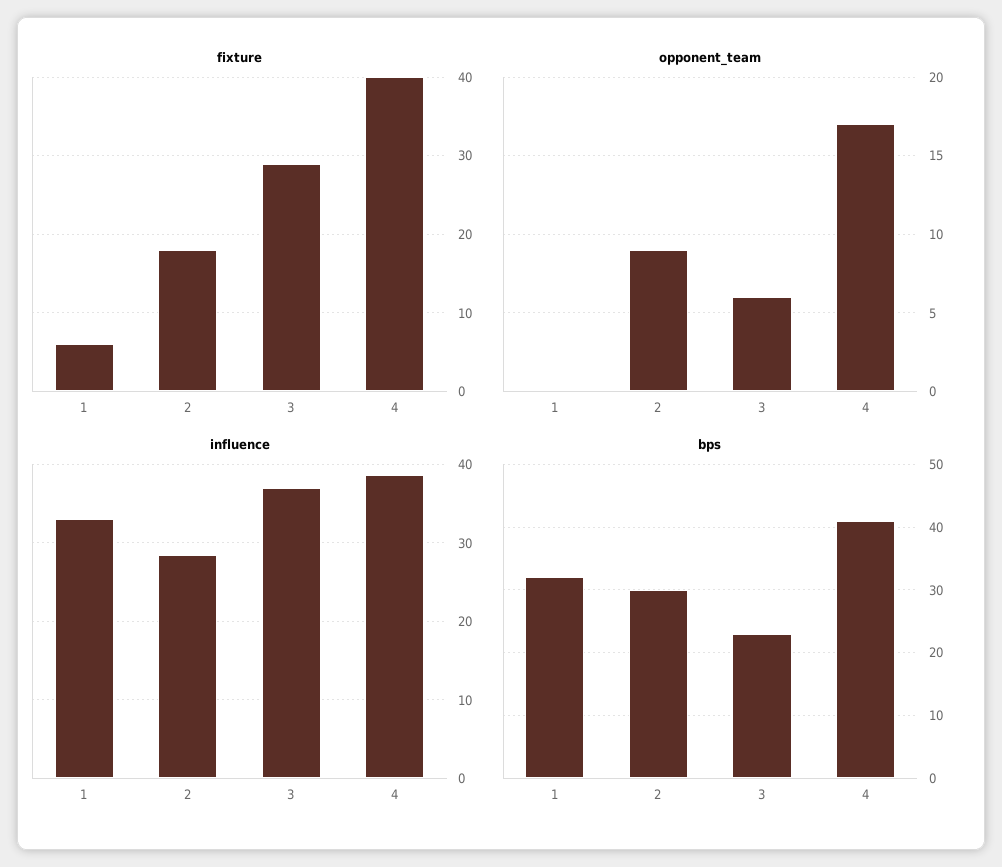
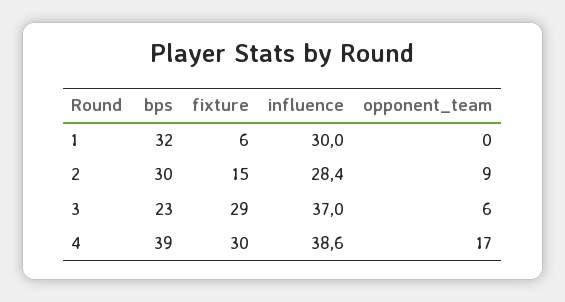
  {
    "fixture": {
      "1": 6,
-     "2": 18,
+     "2": 15,
      "3": 29,
-     "4": 40
+     "4": 30
    },
    "opponent_team": {
      "1": 0,
      "2": 9,
      "3": 6,
      "4": 17
    },
    "influence": {
-     "1": 33,
+     "1": 30,
      "2": 28.4,
      "3": 37,
      "4": 38.6
    },
    "bps": {
      "1": 32,
      "2": 30,
      "3": 23,
-     "4": 41
+     "4": 39
    }
  }

